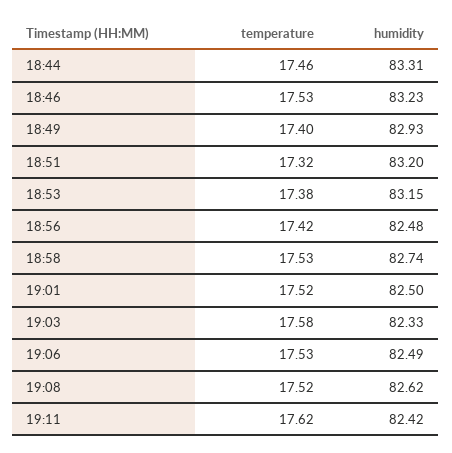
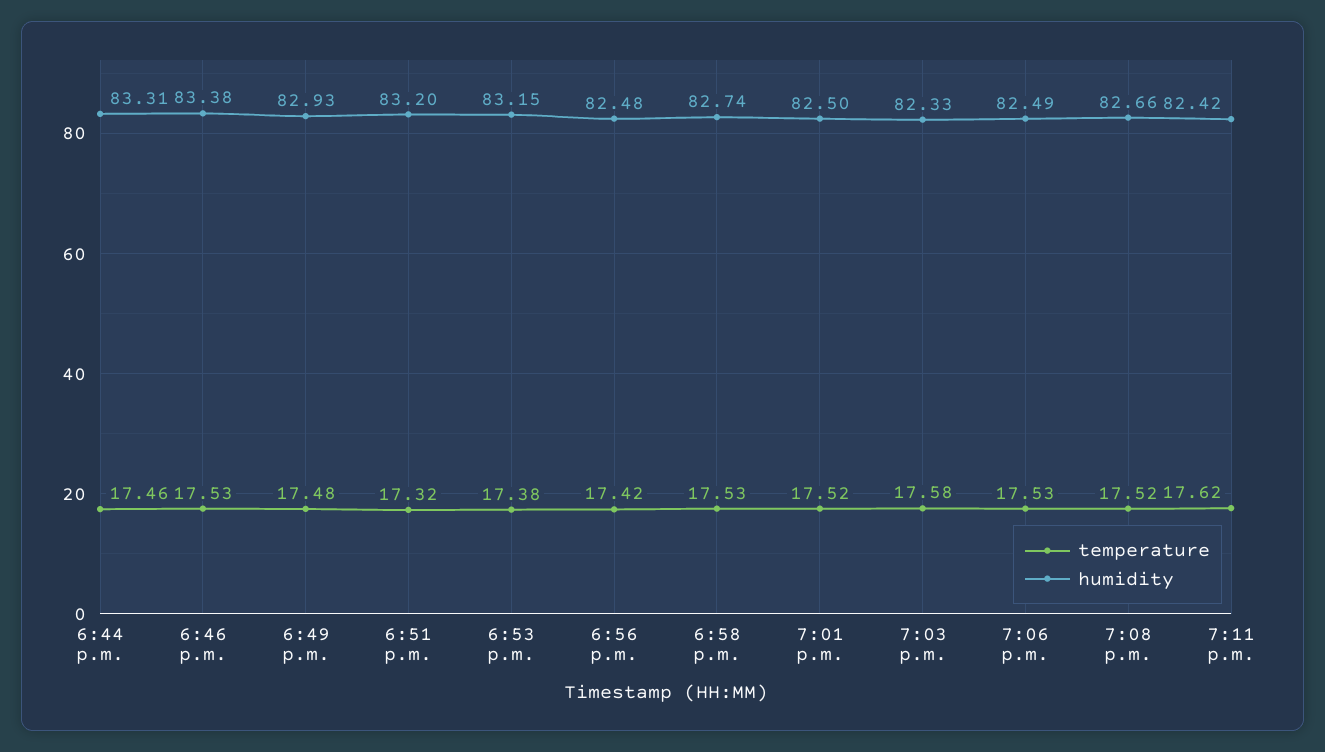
  {
    "temperature": {
      "18:44": 17.46,
      "18:46": 17.53,
-     "18:49": 17.4,
+     "18:49": 17.48,
      "18:51": 17.32,
      "18:53": 17.38,
      "18:56": 17.42,
      "18:58": 17.53,
      "19:01": 17.52,
      "19:03": 17.58,
      "19:06": 17.53,
      "19:08": 17.52,
      "19:11": 17.62
    },
    "humidity": {
      "18:44": 83.31,
-     "18:46": 83.23,
+     "18:46": 83.38,
      "18:49": 82.93,
      "18:51": 83.2,
      "18:53": 83.15,
      "18:56": 82.48,
      "18:58": 82.74,
      "19:01": 82.5,
      "19:03": 82.33,
      "19:06": 82.49,
-     "19:08": 82.62,
+     "19:08": 82.66,
      "19:11": 82.42
    }
  }

